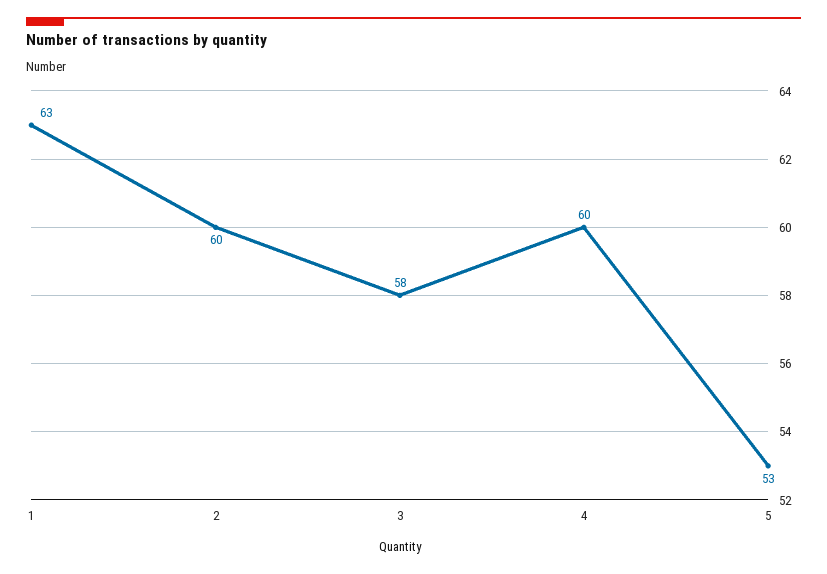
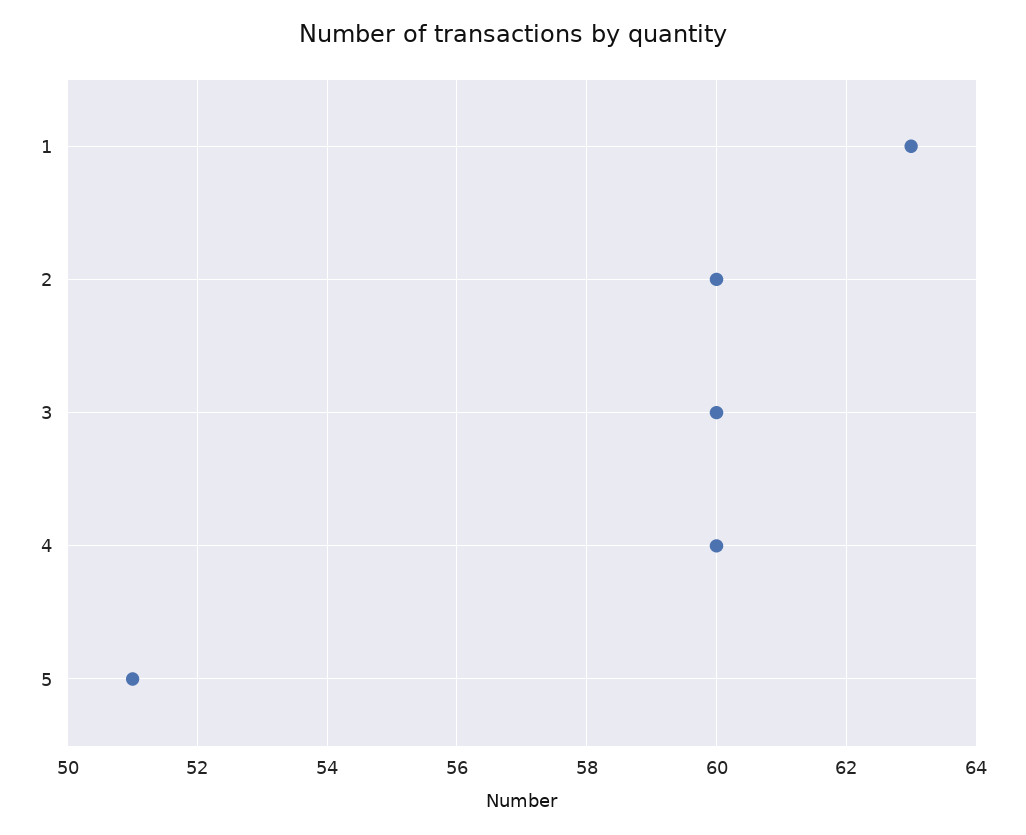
  {
    "1": 63,
    "2": 60,
-   "3": 58,
+   "3": 60,
    "4": 60,
-   "5": 53
+   "5": 51
  }

